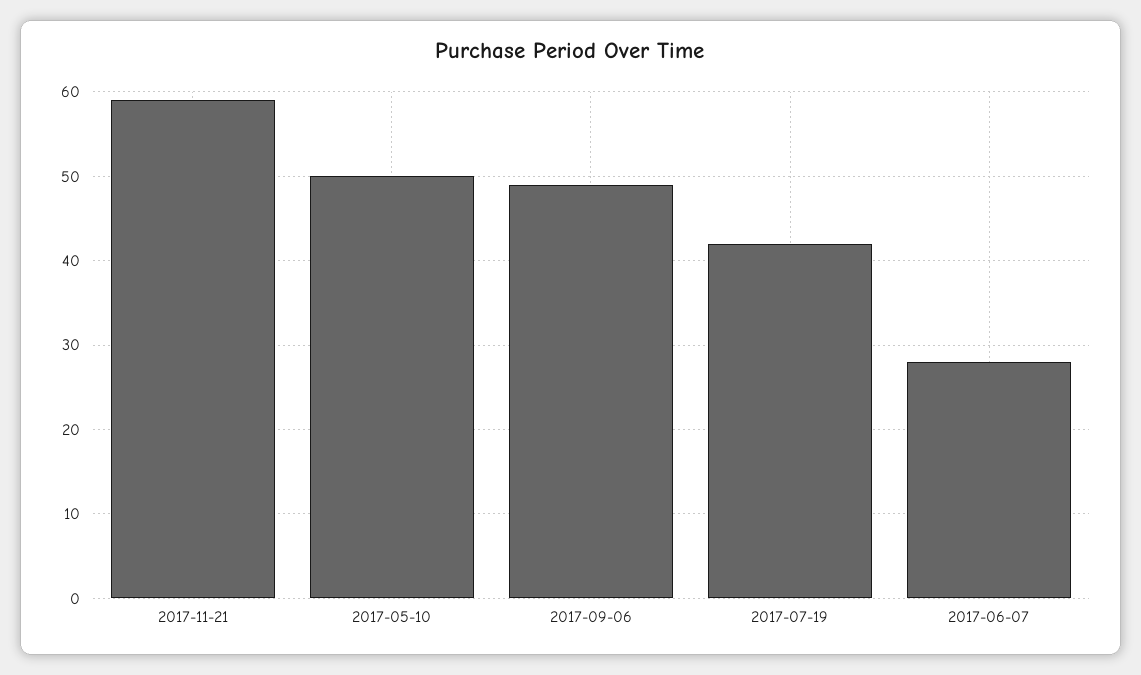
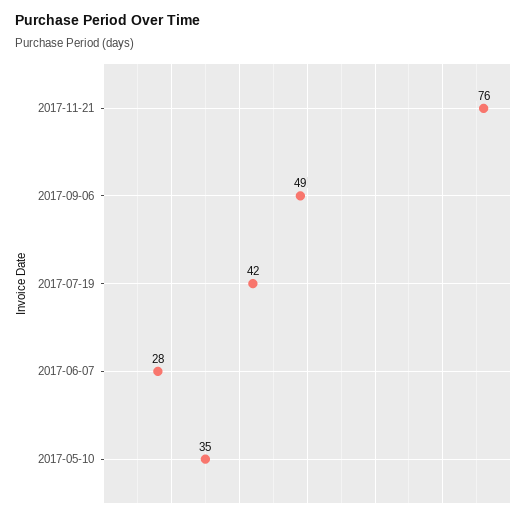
  {
-   "2017-11-21": 59,
+   "2017-11-21": 76,
-   "2017-05-10": 50,
+   "2017-05-10": 35,
    "2017-09-06": 49,
    "2017-07-19": 42,
    "2017-06-07": 28
  }

